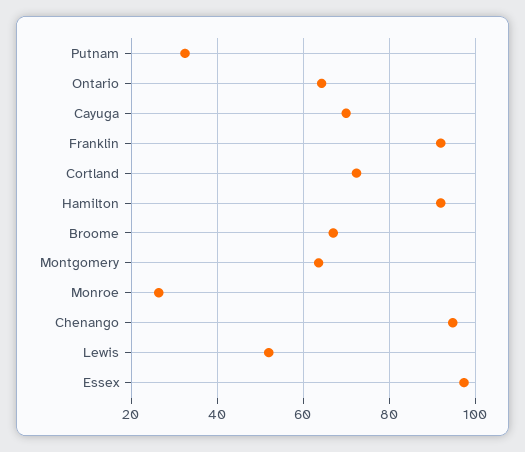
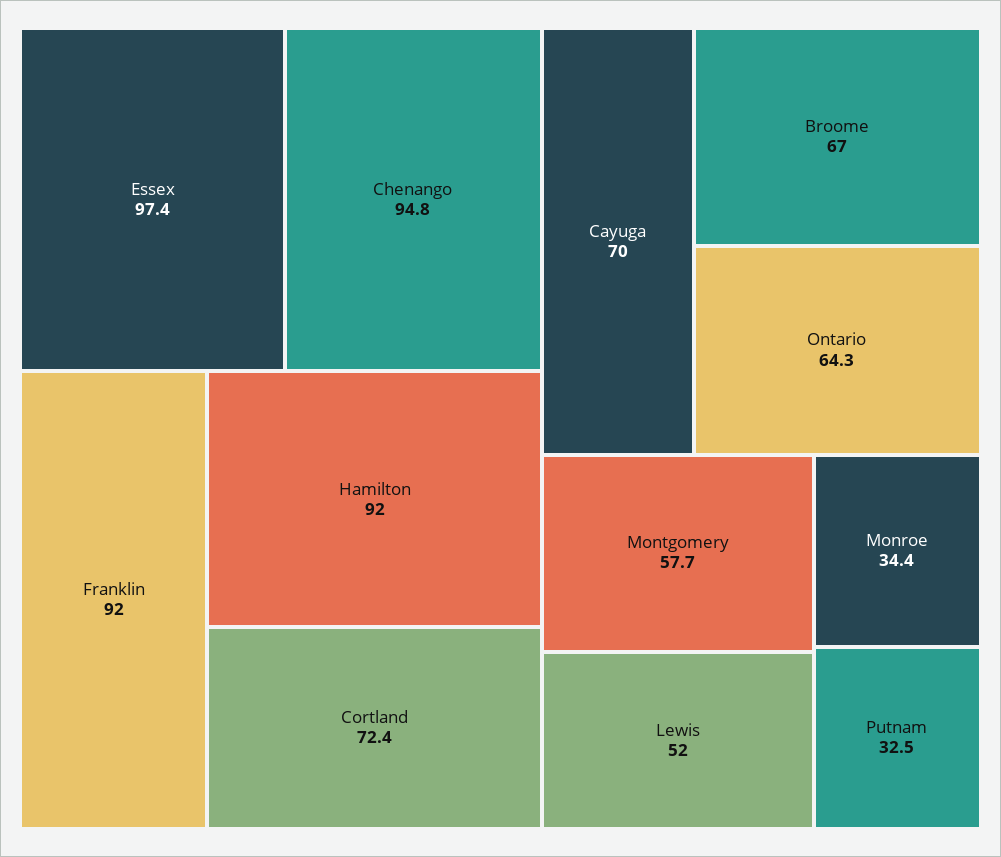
  {
    "Putnam": 32.5,
    "Ontario": 64.3,
    "Cayuga": 70,
    "Franklin": 92,
    "Cortland": 72.4,
    "Hamilton": 92,
    "Broome": 67,
-   "Montgomery": 64,
+   "Montgomery": 57.7,
-   "Monroe": 26,
+   "Monroe": 34.4,
    "Chenango": 94.8,
    "Lewis": 52,
    "Essex": 97.4
  }

